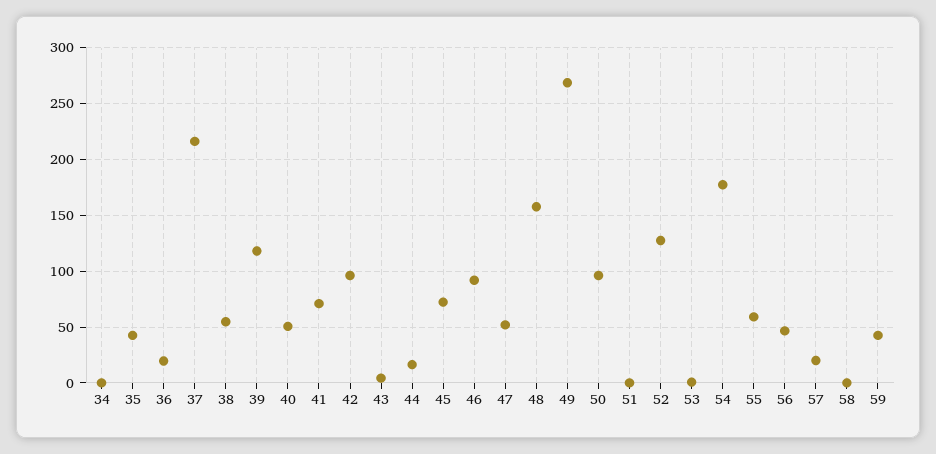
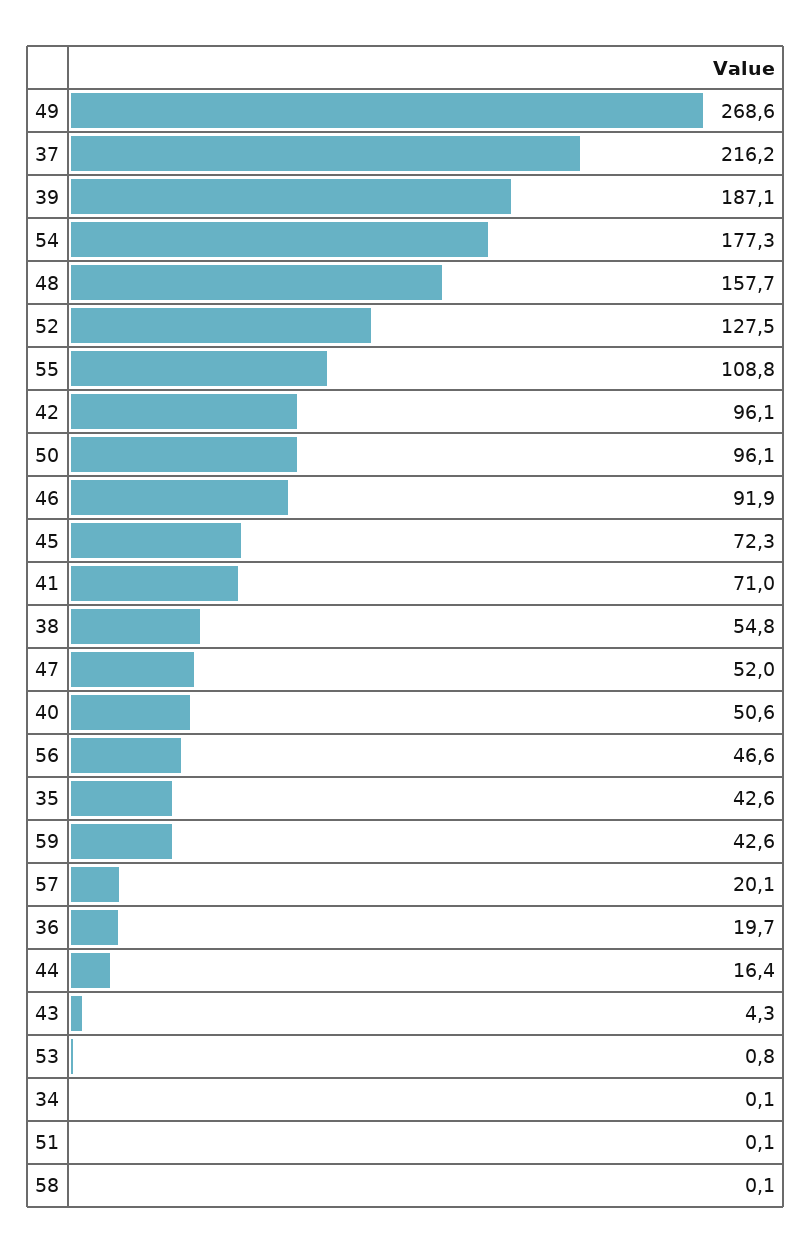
  {
    "34": 0.1,
    "35": 42.6,
    "36": 19.7,
    "37": 216.2,
    "38": 54.8,
-   "39": 120,
+   "39": 187.1,
    "40": 50.6,
    "41": 71,
    "42": 96.1,
    "43": 4.3,
    "44": 16.4,
    "45": 72.3,
    "46": 91.9,
    "47": 52,
    "48": 157.7,
    "49": 268.6,
    "50": 96.1,
    "51": 0.1,
    "52": 127.5,
    "53": 0.8,
    "54": 177.3,
-   "55": 60,
+   "55": 108.8,
    "56": 46.6,
    "57": 20.1,
    "58": 0.1,
    "59": 42.6
  }

